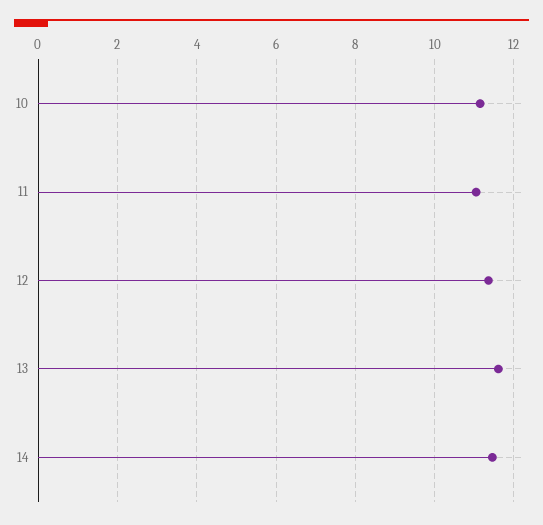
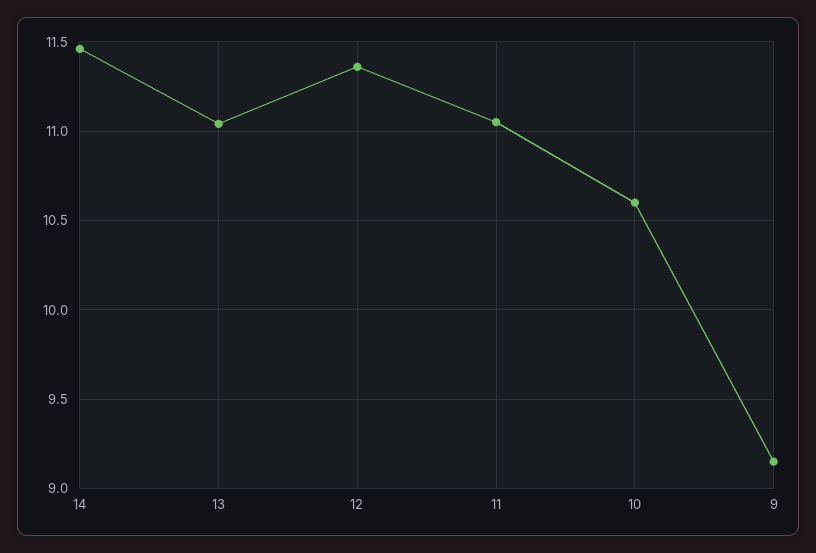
  {
-   "10": 11.2,
+   "10": 10.6,
    "11": 11.05,
    "12": 11.35,
-   "13": 11.6,
+   "13": 11.05,
-   "14": 11.45
+   "14": 11.45,
+   "9": 9.15
  }

